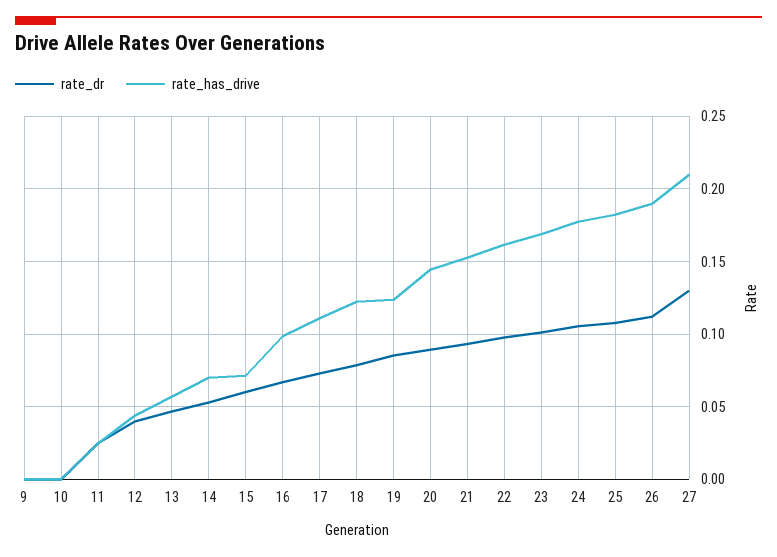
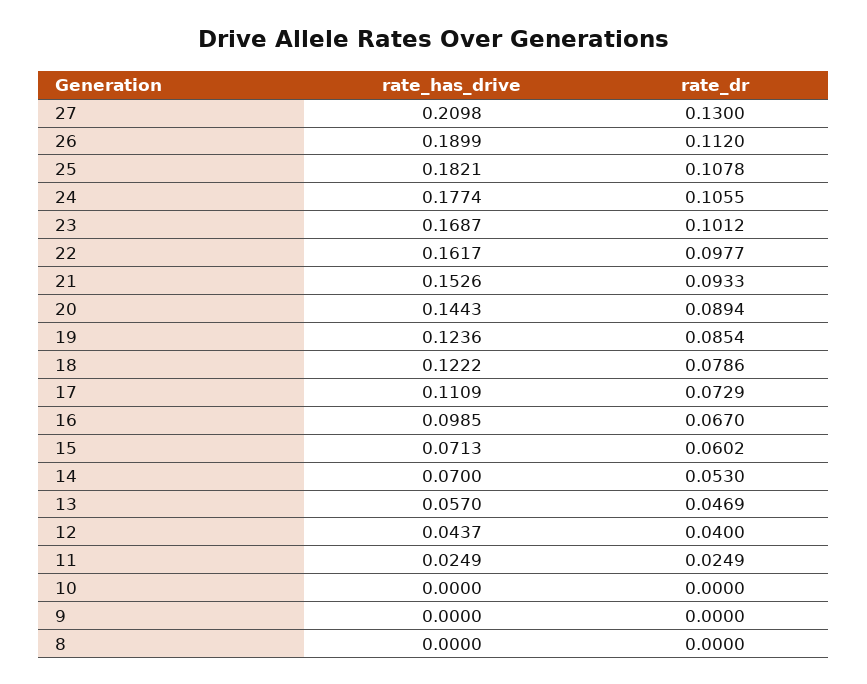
  {
    "rate_dr": {
      "9": 0,
      "10": 0,
      "11": 0.0249,
      "12": 0.04,
      "13": 0.0469,
      "14": 0.053,
      "15": 0.0602,
      "16": 0.067,
      "17": 0.0729,
      "18": 0.0786,
      "19": 0.0854,
      "20": 0.0894,
      "21": 0.0933,
      "22": 0.0977,
      "23": 0.1012,
      "24": 0.1055,
      "25": 0.1078,
      "26": 0.112,
-     "27": 0.13
+     "27": 0.13,
+     "8": 0
    },
    "rate_has_drive": {
      "9": 0,
      "10": 0,
      "11": 0.0249,
      "12": 0.0437,
      "13": 0.057,
      "14": 0.07,
      "15": 0.0713,
      "16": 0.0985,
      "17": 0.1109,
      "18": 0.1222,
      "19": 0.1236,
      "20": 0.1443,
      "21": 0.1526,
      "22": 0.1617,
      "23": 0.1687,
      "24": 0.1774,
      "25": 0.1821,
      "26": 0.1899,
-     "27": 0.2098
+     "27": 0.2098,
+     "8": 0
    }
  }

